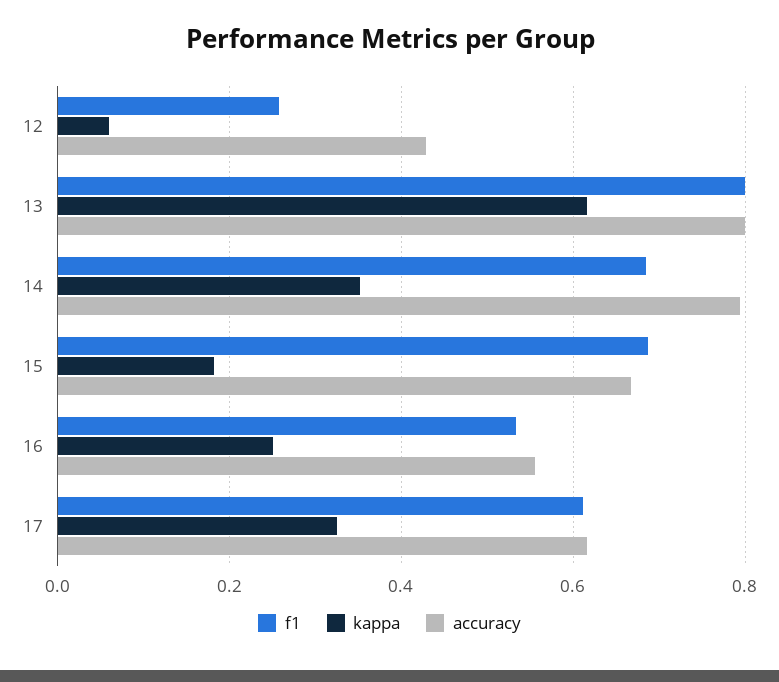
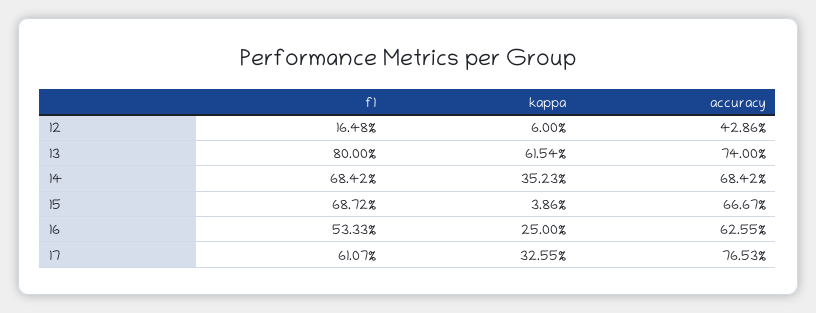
  {
    "f1": {
-     "12": 0.26,
+     "12": 0.1648,
      "13": 0.8,
      "14": 0.6842,
      "15": 0.6872,
      "16": 0.5333,
      "17": 0.6107
    },
    "kappa": {
      "12": 0.06,
      "13": 0.6154,
      "14": 0.3523,
-     "15": 0.18,
+     "15": 0.0386,
      "16": 0.25,
      "17": 0.3255
    },
    "accuracy": {
      "12": 0.4286,
-     "13": 0.8,
+     "13": 0.74,
-     "14": 0.8,
+     "14": 0.6842,
      "15": 0.6667,
-     "16": 0.56,
+     "16": 0.6255,
-     "17": 0.62
+     "17": 0.7653
    }
  }

